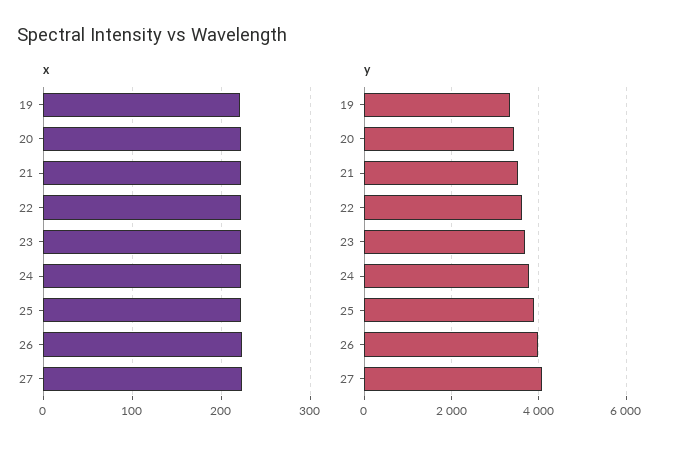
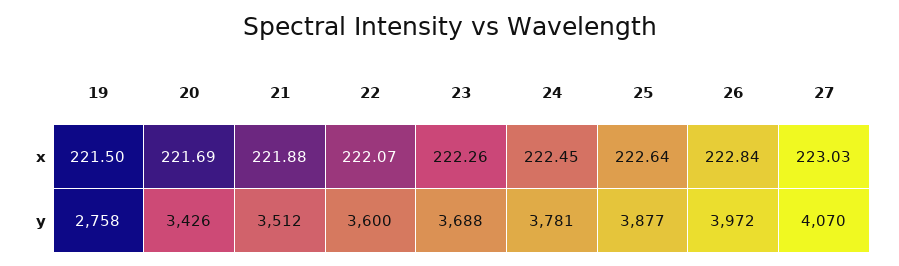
  {
    "x": {
      "19": 221.5,
      "20": 221.69,
      "21": 221.88,
      "22": 222.07,
      "23": 222.26,
      "24": 222.45,
      "25": 222.64,
      "26": 222.84,
      "27": 223.03
    },
    "y": {
-     "19": 3400,
+     "19": 2758,
      "20": 3426,
      "21": 3512,
      "22": 3600,
      "23": 3688,
      "24": 3781,
      "25": 3877,
      "26": 3972,
      "27": 4070
    }
  }

